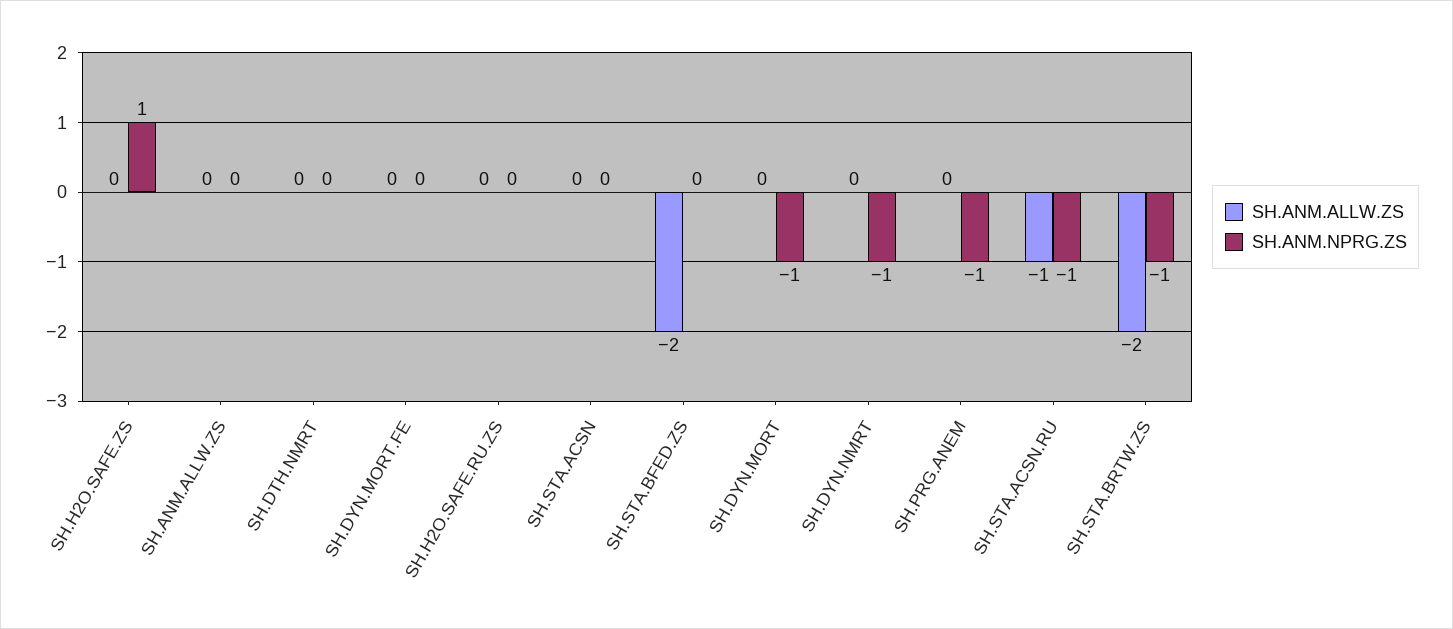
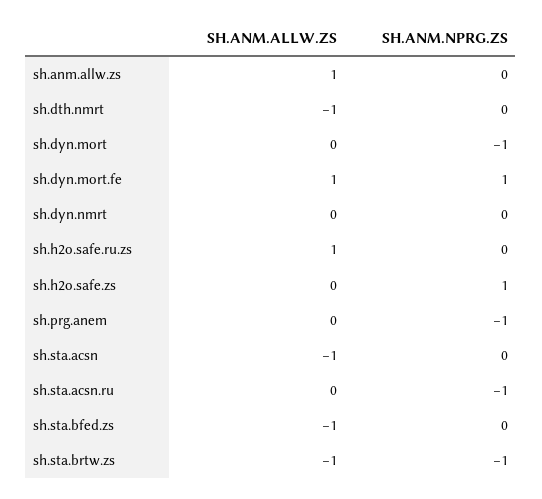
  {
    "SH.ANM.ALLW.ZS": {
      "SH.H2O.SAFE.ZS": 0,
-     "SH.ANM.ALLW.ZS": 0,
+     "SH.ANM.ALLW.ZS": 1,
-     "SH.DTH.NMRT": 0,
+     "SH.DTH.NMRT": -1,
-     "SH.DYN.MORT.FE": 0,
+     "SH.DYN.MORT.FE": 1,
-     "SH.H2O.SAFE.RU.ZS": 0,
+     "SH.H2O.SAFE.RU.ZS": 1,
-     "SH.STA.ACSN": 0,
+     "SH.STA.ACSN": -1,
-     "SH.STA.BFED.ZS": -2,
+     "SH.STA.BFED.ZS": -1,
      "SH.DYN.MORT": 0,
      "SH.DYN.NMRT": 0,
      "SH.PRG.ANEM": 0,
-     "SH.STA.ACSN.RU": -1,
+     "SH.STA.ACSN.RU": 0,
-     "SH.STA.BRTW.ZS": -2
+     "SH.STA.BRTW.ZS": -1
    },
    "SH.ANM.NPRG.ZS": {
      "SH.H2O.SAFE.ZS": 1,
      "SH.ANM.ALLW.ZS": 0,
      "SH.DTH.NMRT": 0,
-     "SH.DYN.MORT.FE": 0,
+     "SH.DYN.MORT.FE": 1,
      "SH.H2O.SAFE.RU.ZS": 0,
      "SH.STA.ACSN": 0,
      "SH.STA.BFED.ZS": 0,
      "SH.DYN.MORT": -1,
-     "SH.DYN.NMRT": -1,
+     "SH.DYN.NMRT": 0,
      "SH.PRG.ANEM": -1,
      "SH.STA.ACSN.RU": -1,
      "SH.STA.BRTW.ZS": -1
    }
  }

